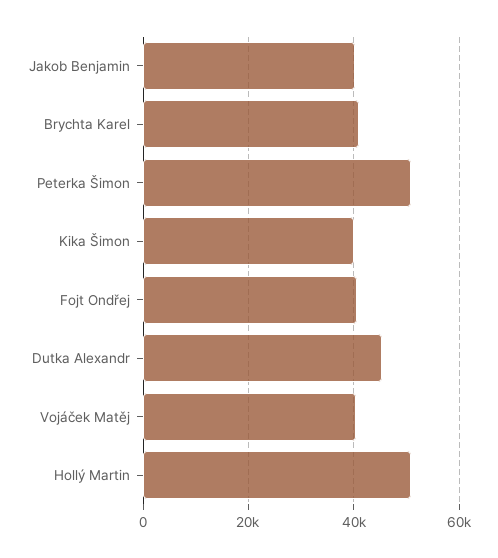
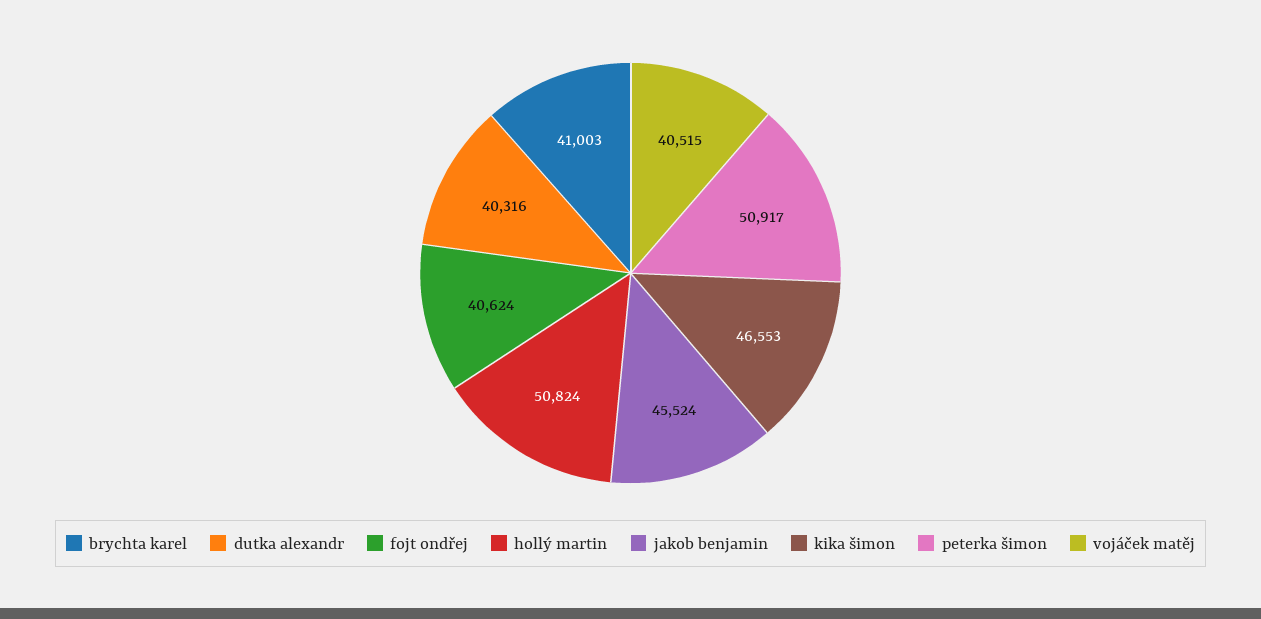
  {
-   "Jakob Benjamin": 40000,
+   "Jakob Benjamin": 45524,
    "Brychta Karel": 41003,
    "Peterka Šimon": 50917,
-   "Kika Šimon": 40000,
+   "Kika Šimon": 46553,
    "Fojt Ondřej": 40624,
-   "Dutka Alexandr": 46000,
+   "Dutka Alexandr": 40316,
    "Vojáček Matěj": 40515,
    "Hollý Martin": 50824
  }

